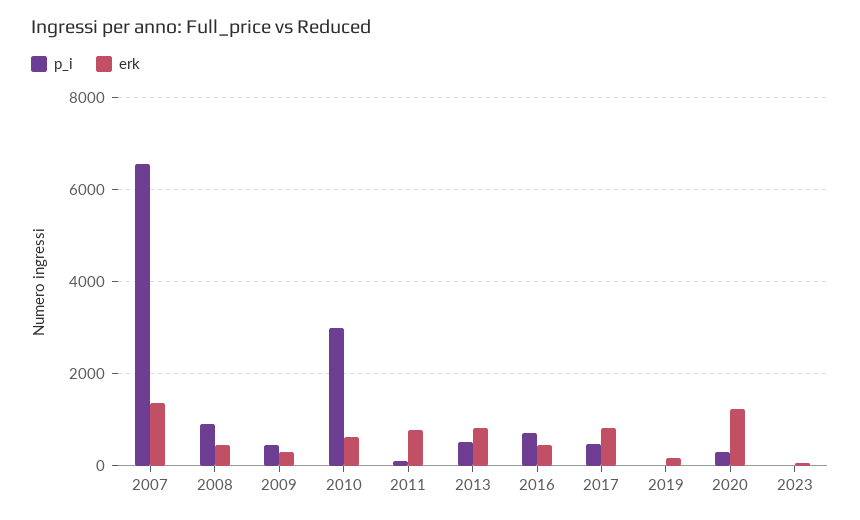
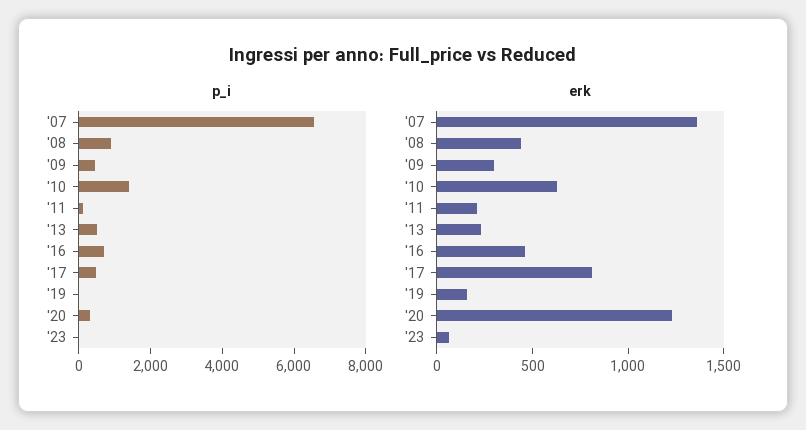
  {
    "p_i": {
      "2007": 6600,
      "2008": 1000,
      "2009": 400,
-     "2010": 3000,
+     "2010": 1500,
      "2011": 200,
      "2013": 600,
      "2016": 800,
      "2017": 400,
      "2019": 0,
      "2020": 400,
      "2023": 0
    },
    "erk": {
      "2007": 1400,
      "2008": 400,
      "2009": 300,
      "2010": 600,
-     "2011": 800,
+     "2011": 200,
-     "2013": 800,
+     "2013": 200,
      "2016": 500,
      "2017": 800,
      "2019": 200,
      "2020": 1200,
      "2023": 100
    }
  }

